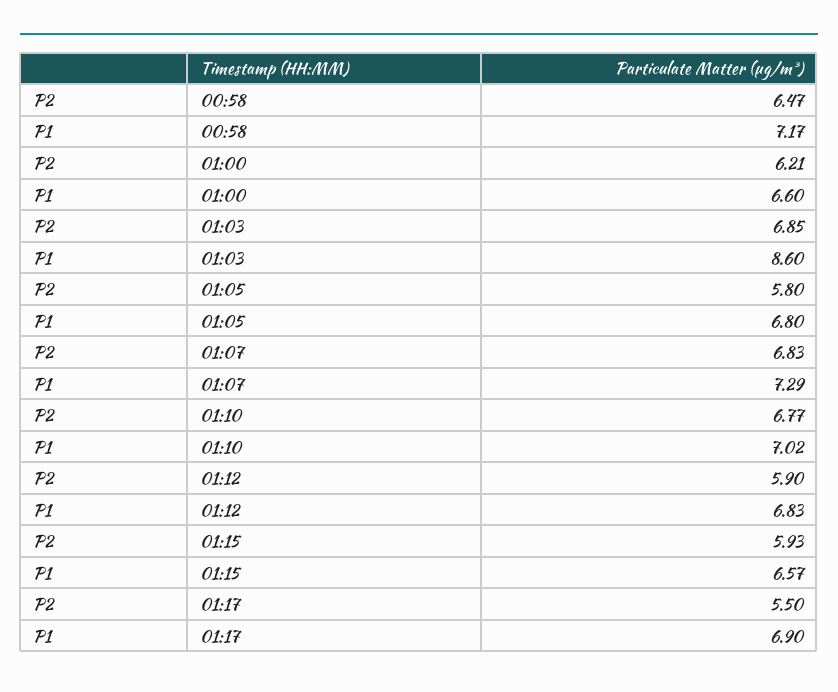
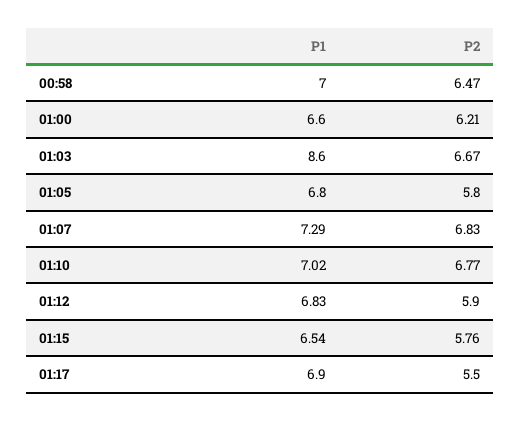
  {
    "P2": {
      "00:58": 6.47,
      "01:00": 6.21,
-     "01:03": 6.85,
+     "01:03": 6.67,
      "01:05": 5.8,
      "01:07": 6.83,
      "01:10": 6.77,
      "01:12": 5.9,
-     "01:15": 5.93,
+     "01:15": 5.76,
      "01:17": 5.5
    },
    "P1": {
-     "00:58": 7.17,
+     "00:58": 7,
      "01:00": 6.6,
      "01:03": 8.6,
      "01:05": 6.8,
      "01:07": 7.29,
      "01:10": 7.02,
      "01:12": 6.83,
-     "01:15": 6.57,
+     "01:15": 6.54,
      "01:17": 6.9
    }
  }

